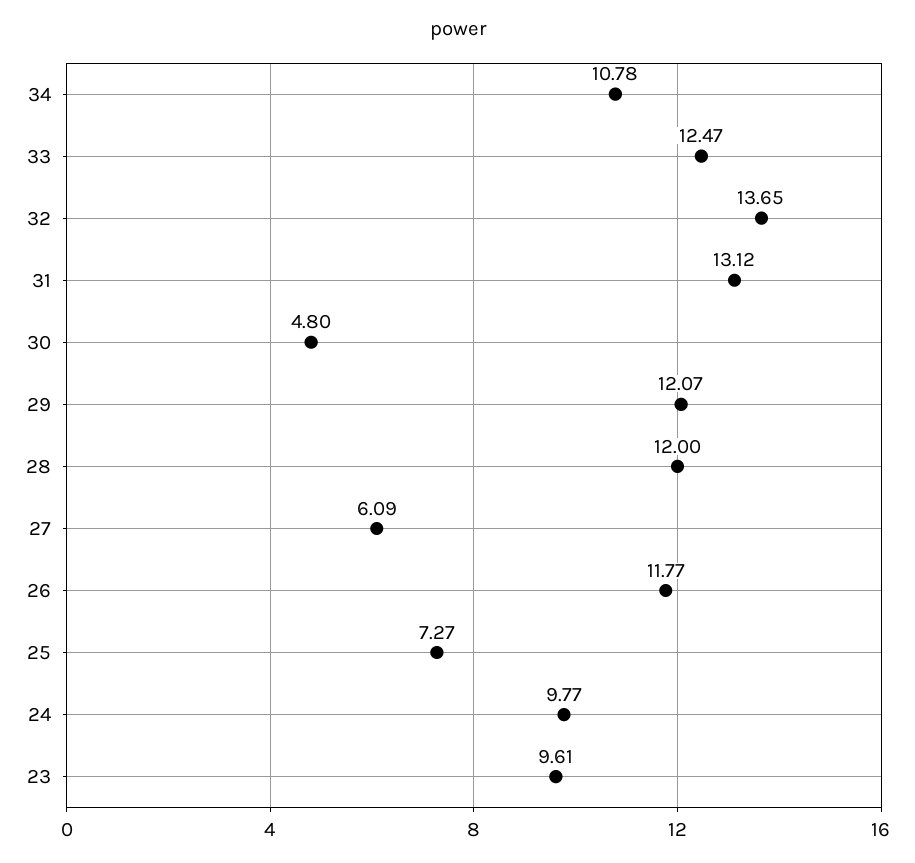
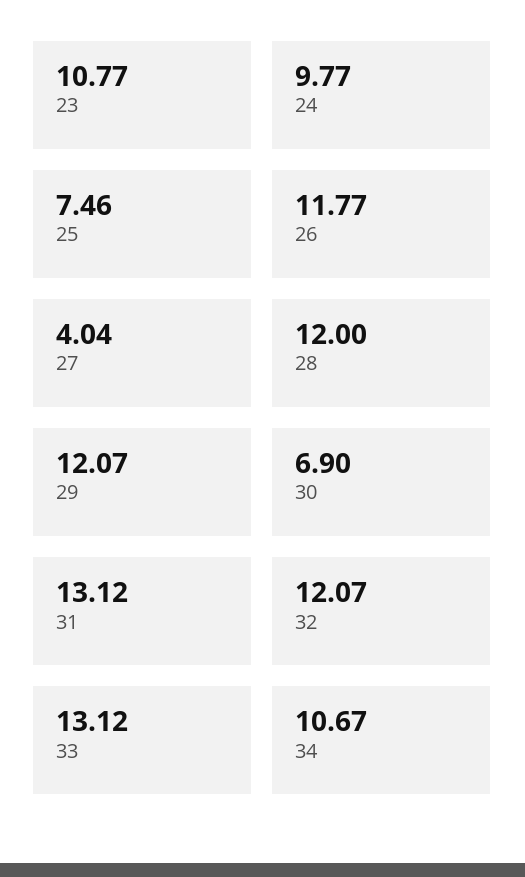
  {
-   "34": 10.78,
+   "34": 10.67,
-   "33": 12.47,
+   "33": 13.12,
-   "32": 13.65,
+   "32": 12.07,
    "31": 13.12,
-   "30": 4.8,
+   "30": 6.9,
    "29": 12.07,
    "28": 12,
-   "27": 6.09,
+   "27": 4.04,
    "26": 11.77,
-   "25": 7.27,
+   "25": 7.46,
    "24": 9.77,
-   "23": 9.61
+   "23": 10.77
  }

